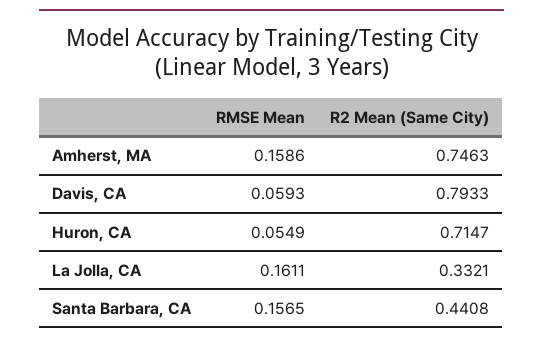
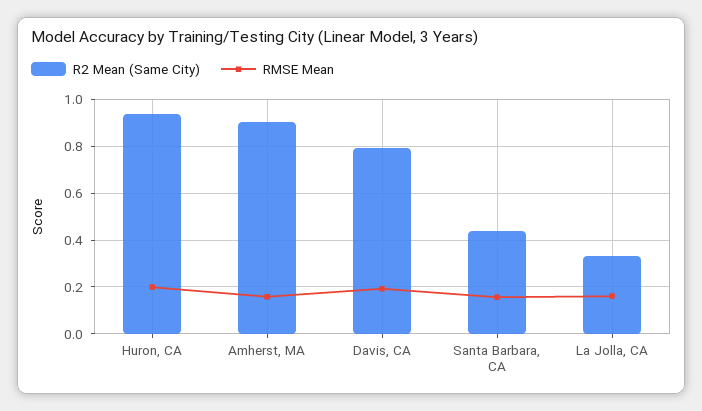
  {
    "RMSE Mean": {
      "Amherst, MA": 0.1586,
-     "Davis, CA": 0.0593,
+     "Davis, CA": 0.2,
-     "Huron, CA": 0.0549,
+     "Huron, CA": 0.2,
      "La Jolla, CA": 0.1611,
      "Santa Barbara, CA": 0.1565
    },
    "R2 Mean (Same City)": {
-     "Amherst, MA": 0.7463,
+     "Amherst, MA": 0.9,
      "Davis, CA": 0.7933,
-     "Huron, CA": 0.7147,
+     "Huron, CA": 0.95,
      "La Jolla, CA": 0.3321,
      "Santa Barbara, CA": 0.4408
    }
  }

